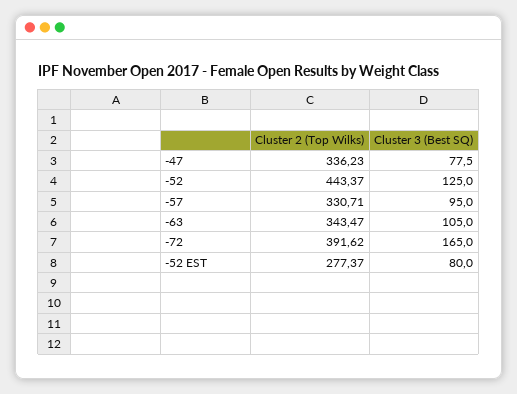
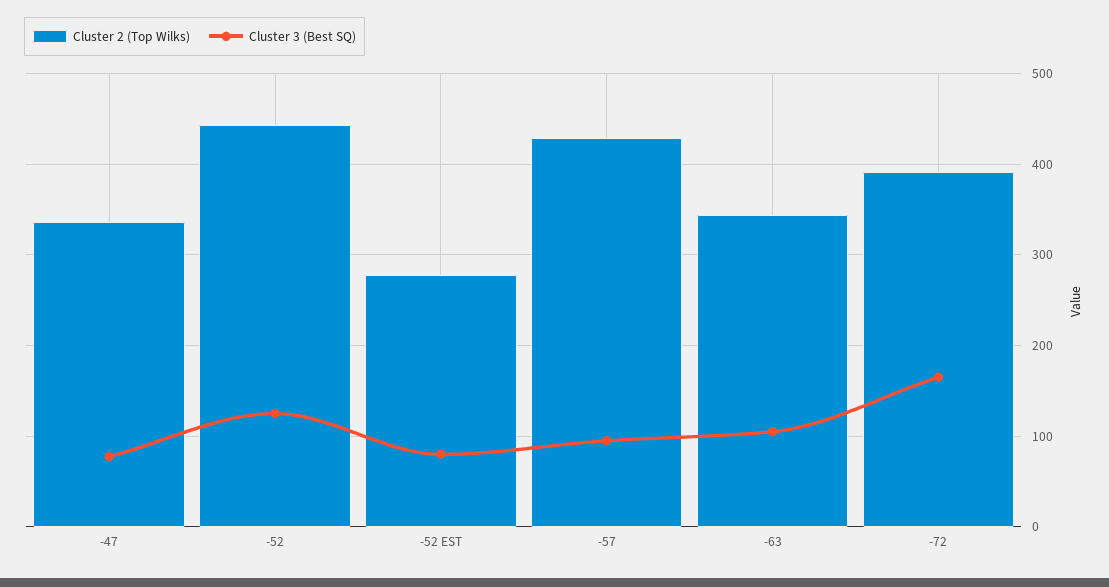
  {
    "Cluster 2 (Top Wilks)": {
      "-47": 336.23,
      "-52": 443.37,
-     "-57": 330.71,
+     "-57": 430,
      "-63": 343.47,
      "-72": 391.62,
      "-52 EST": 277.37
    },
    "Cluster 3 (Best SQ)": {
      "-47": 77.5,
      "-52": 125,
      "-57": 95,
      "-63": 105,
      "-72": 165,
      "-52 EST": 80
    }
  }

